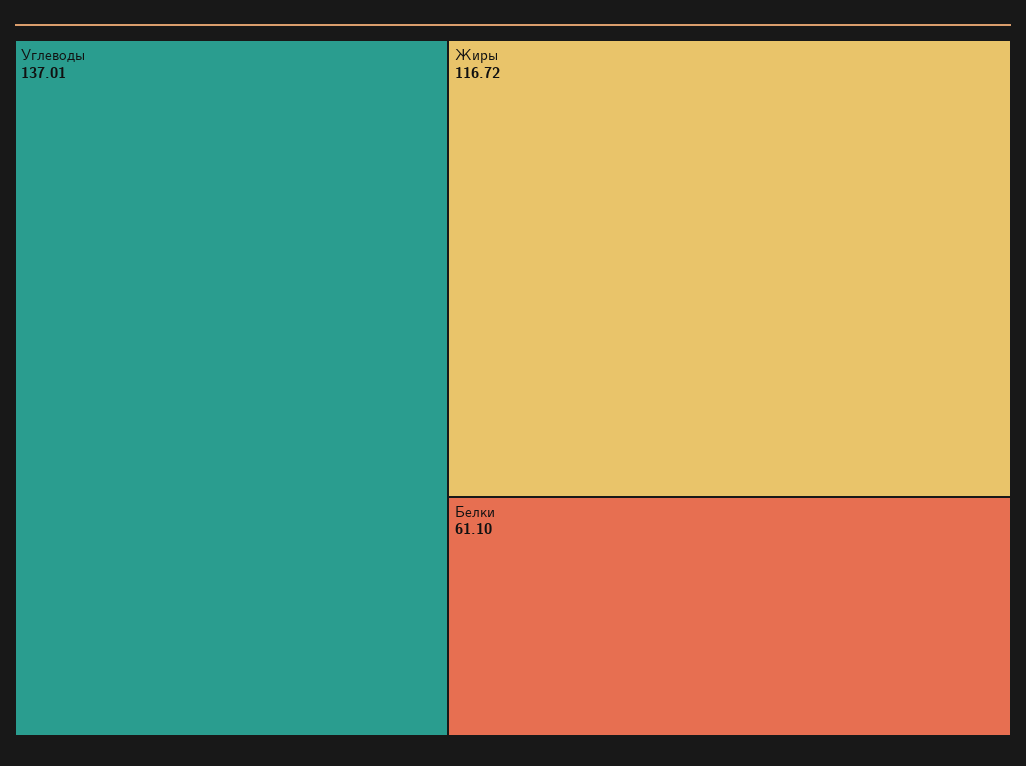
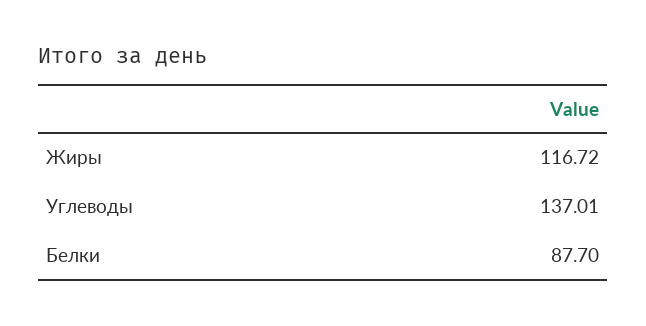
  {
    "Углеводы": 137.01,
    "Жиры": 116.72,
-   "Белки": 61.1
+   "Белки": 87.7
  }

